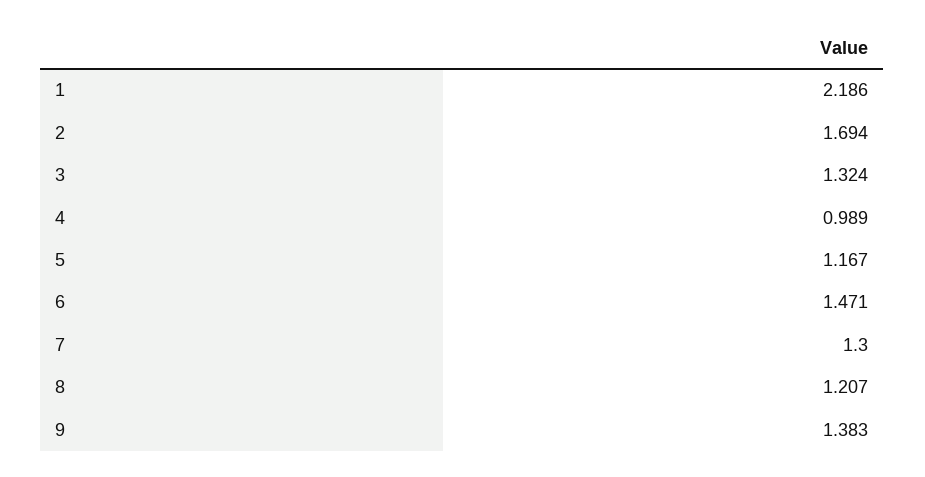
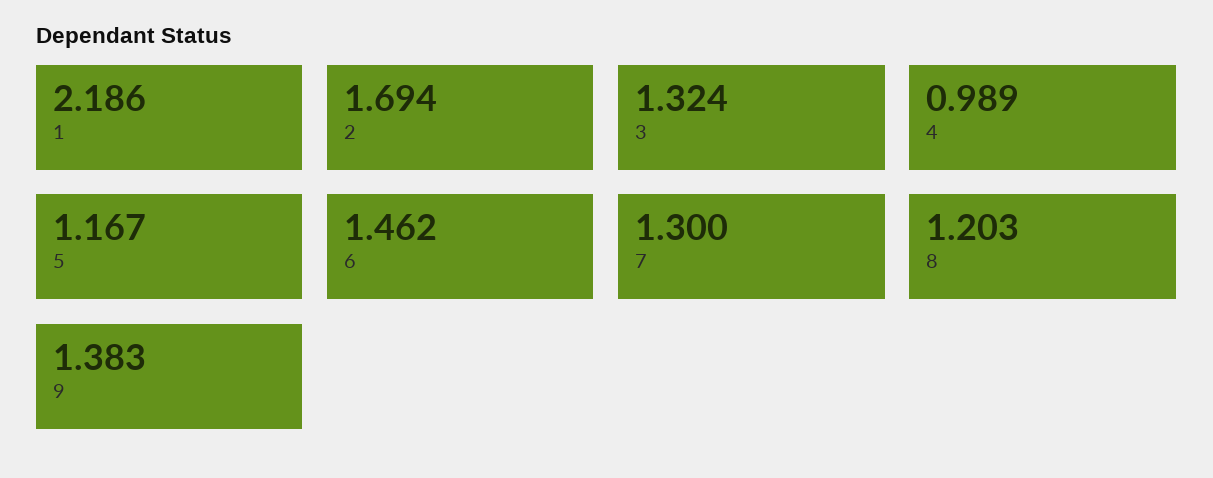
  {
    "1": 2.186,
    "2": 1.694,
    "3": 1.324,
    "4": 0.989,
    "5": 1.167,
-   "6": 1.471,
+   "6": 1.462,
    "7": 1.3,
-   "8": 1.207,
+   "8": 1.203,
    "9": 1.383
  }

